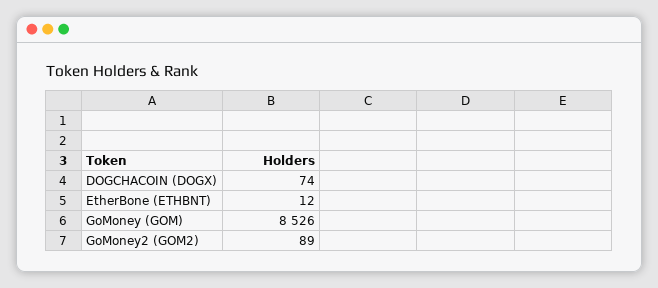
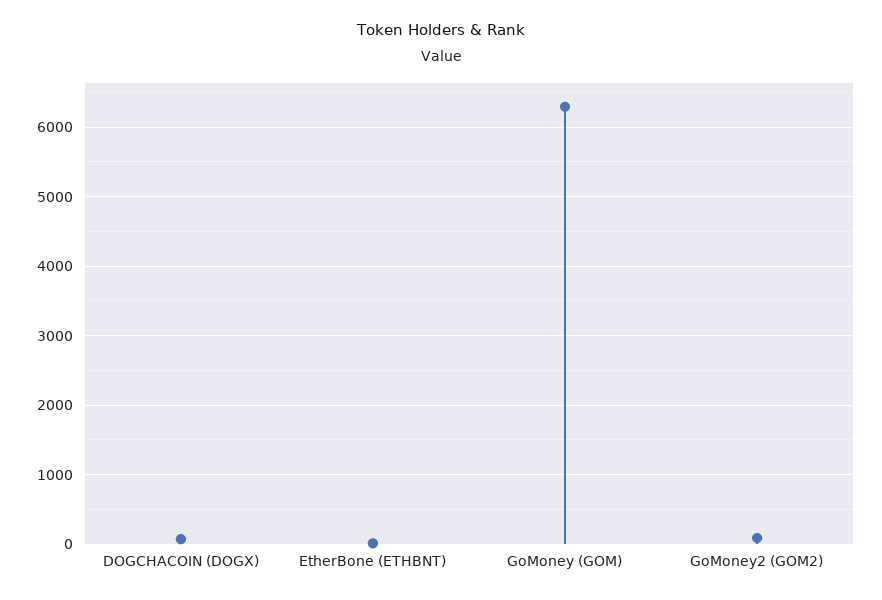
  {
    "DOGCHACOIN (DOGX)": 74,
    "EtherBone (ETHBNT)": 12,
-   "GoMoney (GOM)": 8526,
+   "GoMoney (GOM)": 6300,
    "GoMoney2 (GOM2)": 89
  }

